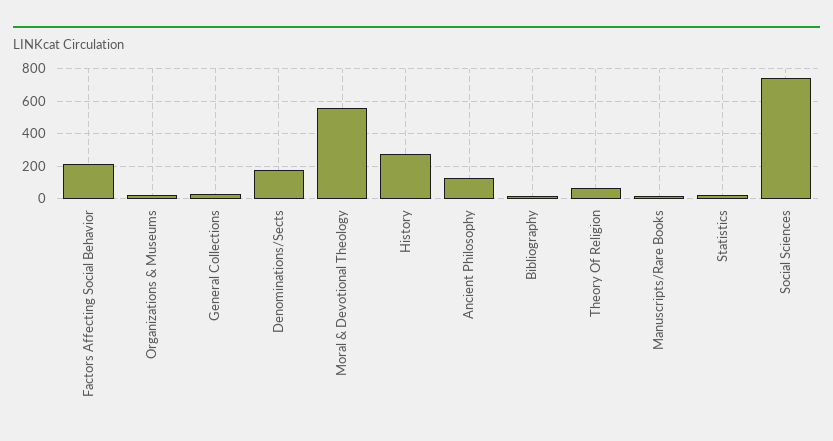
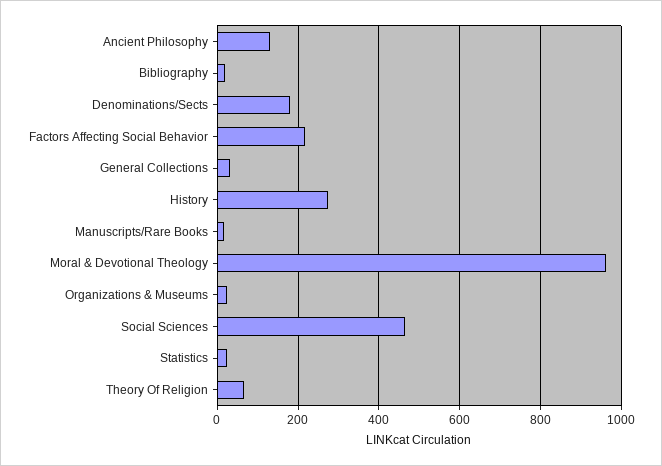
  {
    "Factors Affecting Social Behavior": 220,
    "Organizations & Museums": 20,
    "General Collections": 40,
    "Denominations/Sects": 180,
-   "Moral & Devotional Theology": 550,
+   "Moral & Devotional Theology": 960,
    "History": 280,
    "Ancient Philosophy": 120,
    "Bibliography": 20,
    "Theory Of Religion": 60,
    "Manuscripts/Rare Books": 20,
    "Statistics": 20,
-   "Social Sciences": 750
+   "Social Sciences": 460
  }

